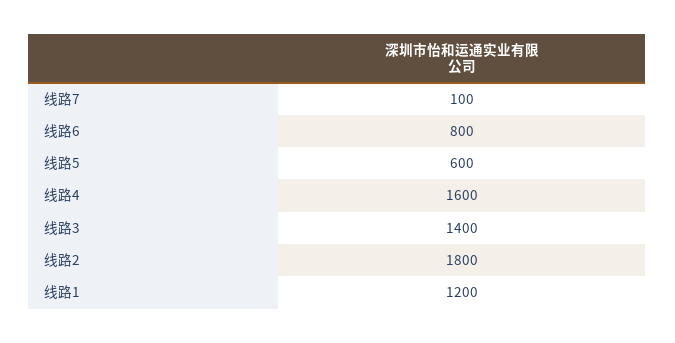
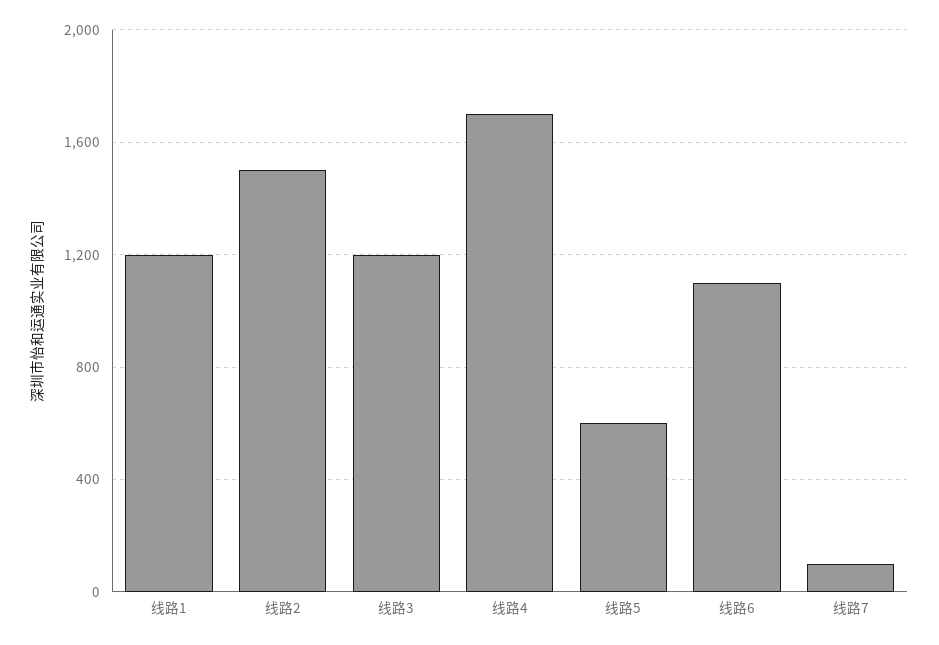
  {
    "线路7": 100,
-   "线路6": 800,
+   "线路6": 1100,
    "线路5": 600,
-   "线路4": 1600,
+   "线路4": 1700,
-   "线路3": 1400,
+   "线路3": 1200,
-   "线路2": 1800,
+   "线路2": 1500,
    "线路1": 1200
  }

